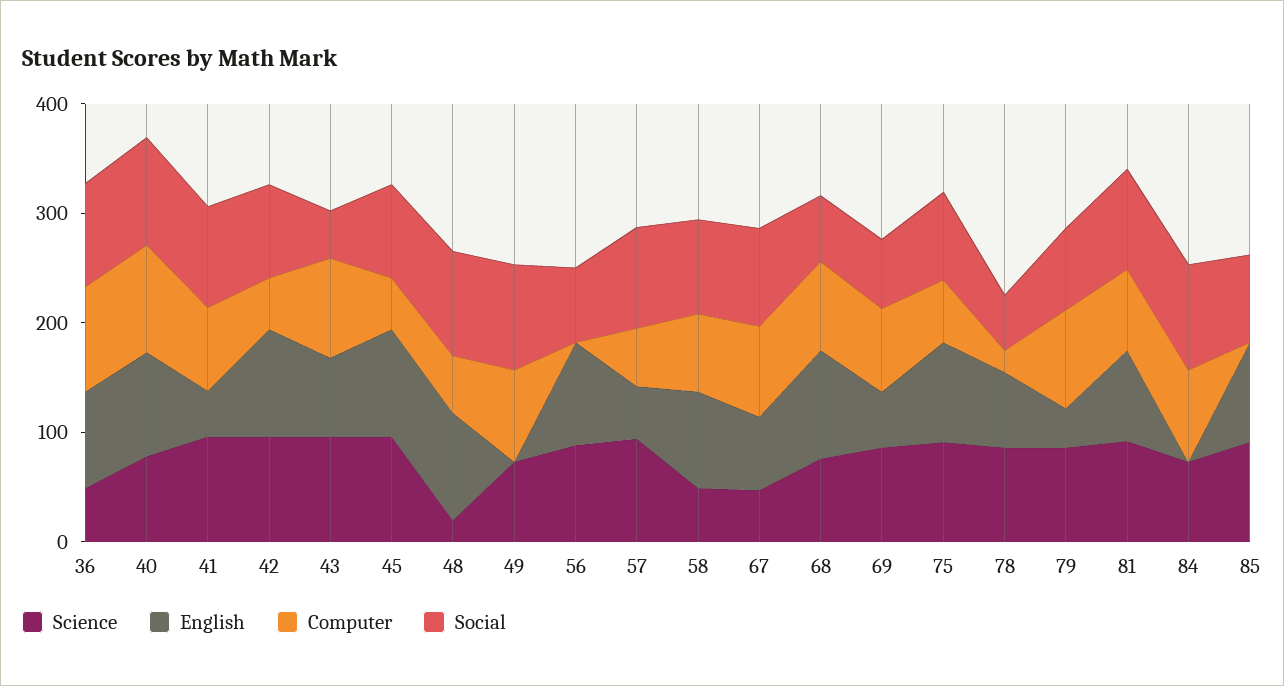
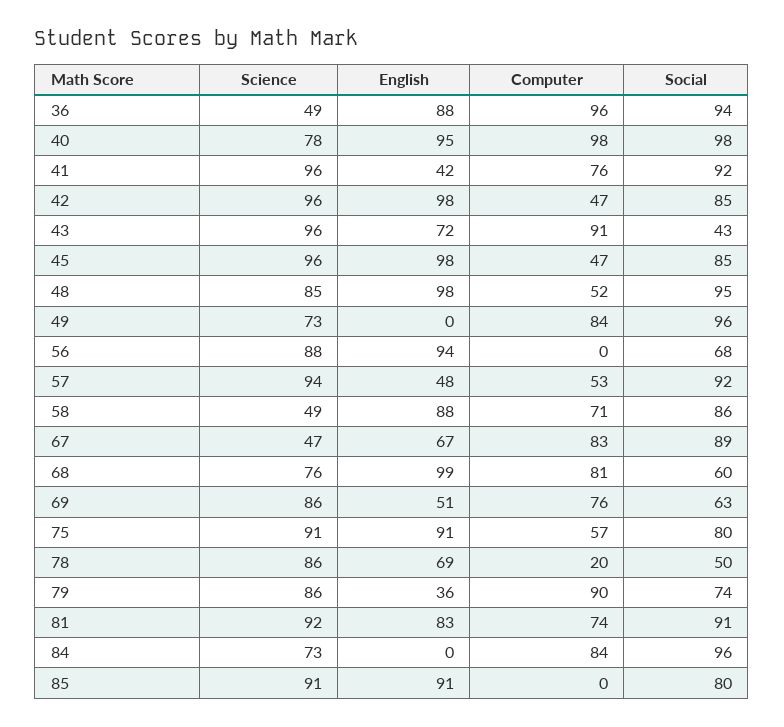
  {
    "Science": {
      "36": 49,
      "40": 78,
      "41": 96,
      "42": 96,
      "43": 96,
      "45": 96,
-     "48": 20,
+     "48": 85,
      "49": 73,
      "56": 88,
      "57": 94,
      "58": 49,
      "67": 47,
      "68": 76,
      "69": 86,
      "75": 91,
      "78": 86,
      "79": 86,
      "81": 92,
      "84": 73,
      "85": 91
    },
    "English": {
      "36": 88,
      "40": 95,
      "41": 42,
      "42": 98,
      "43": 72,
      "45": 98,
      "48": 98,
      "49": 0,
      "56": 94,
      "57": 48,
      "58": 88,
      "67": 67,
      "68": 99,
      "69": 51,
      "75": 91,
      "78": 69,
      "79": 36,
      "81": 83,
      "84": 0,
      "85": 91
    },
    "Computer": {
      "36": 96,
      "40": 98,
      "41": 76,
      "42": 47,
      "43": 91,
      "45": 47,
      "48": 52,
      "49": 84,
      "56": 0,
      "57": 53,
      "58": 71,
      "67": 83,
      "68": 81,
      "69": 76,
      "75": 57,
      "78": 20,
      "79": 90,
      "81": 74,
      "84": 84,
      "85": 0
    },
    "Social": {
      "36": 94,
      "40": 98,
      "41": 92,
      "42": 85,
      "43": 43,
      "45": 85,
      "48": 95,
      "49": 96,
      "56": 68,
      "57": 92,
      "58": 86,
      "67": 89,
      "68": 60,
      "69": 63,
      "75": 80,
      "78": 50,
      "79": 74,
      "81": 91,
      "84": 96,
      "85": 80
    }
  }

